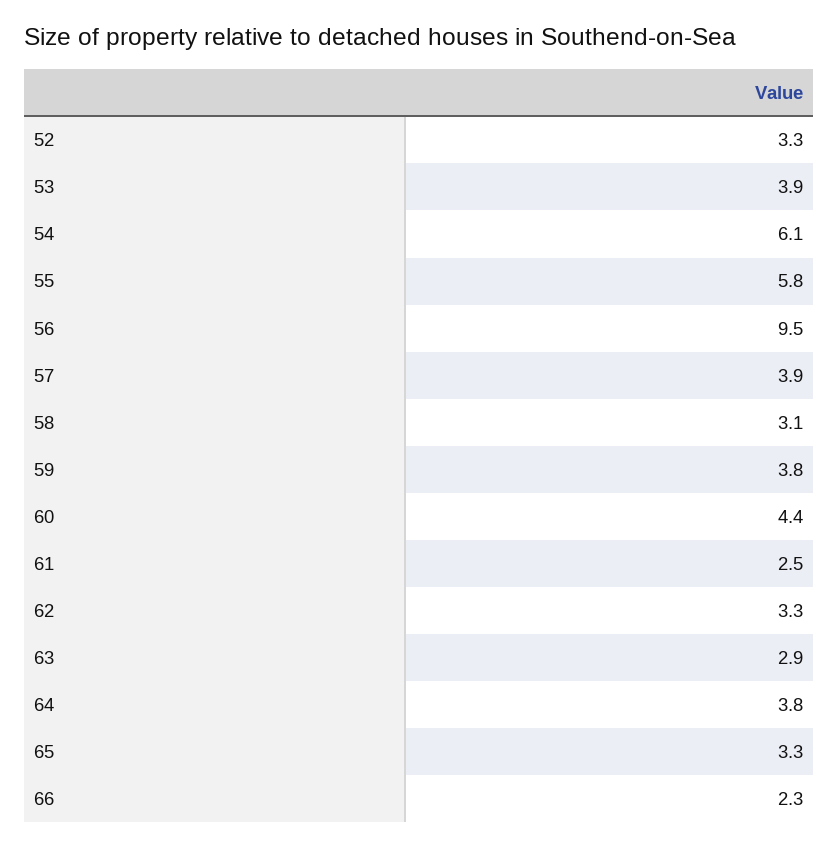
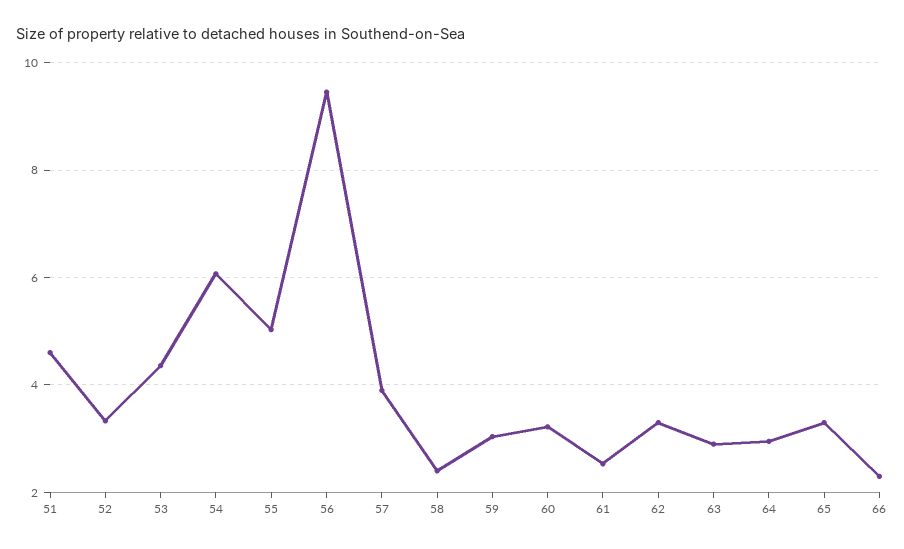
  {
    "52": 3.3,
-   "53": 3.9,
+   "53": 4.4,
    "54": 6.1,
-   "55": 5.8,
+   "55": 5,
    "56": 9.5,
    "57": 3.9,
-   "58": 3.1,
+   "58": 2.4,
-   "59": 3.8,
+   "59": 3,
-   "60": 4.4,
+   "60": 3.2,
    "61": 2.5,
    "62": 3.3,
    "63": 2.9,
-   "64": 3.8,
+   "64": 3,
    "65": 3.3,
-   "66": 2.3
+   "66": 2.3,
+   "51": 4.6
  }

